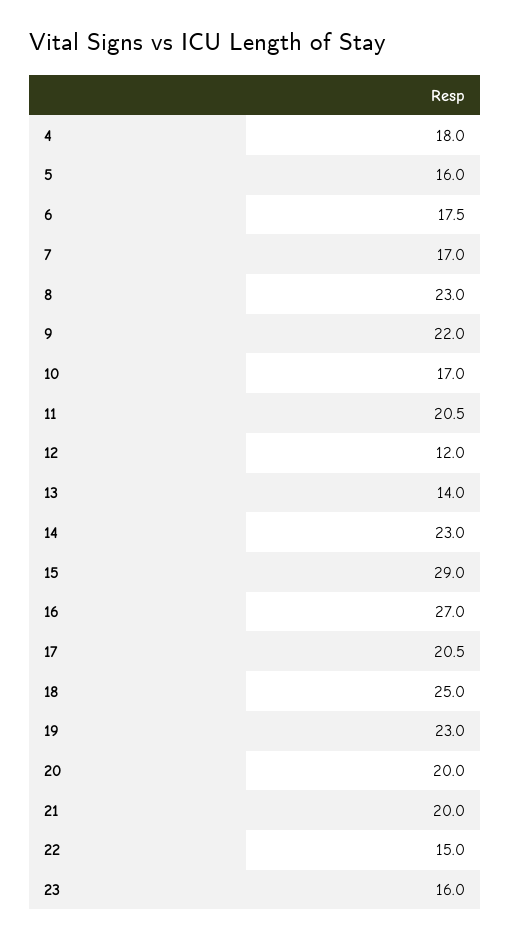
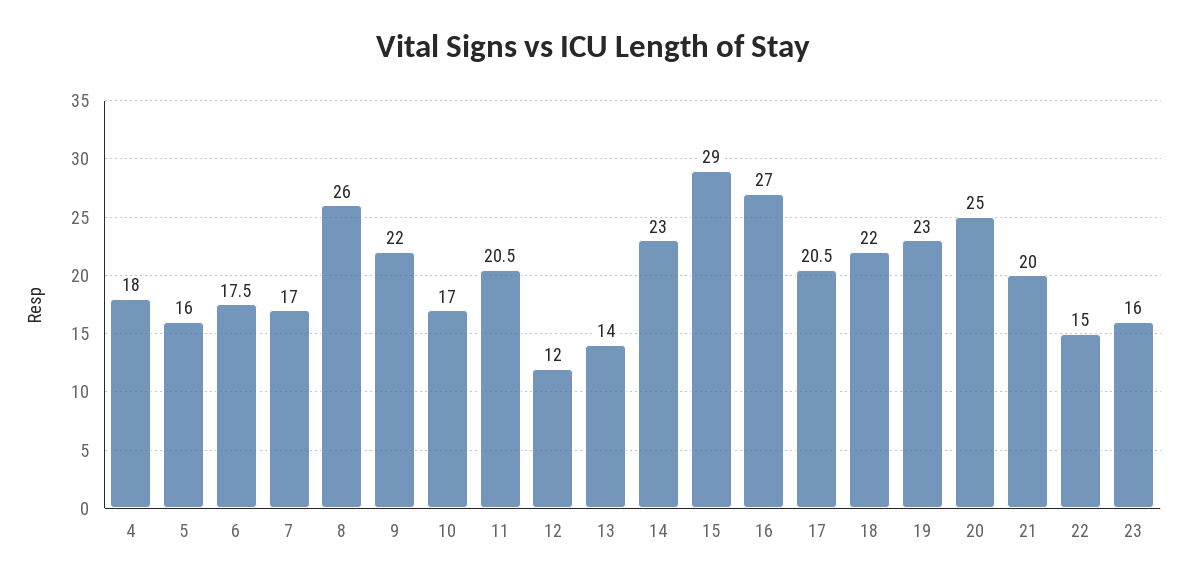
  {
    "4": 18,
    "5": 16,
    "6": 17.5,
    "7": 17,
-   "8": 23,
+   "8": 26,
    "9": 22,
    "10": 17,
    "11": 20.5,
    "12": 12,
    "13": 14,
    "14": 23,
    "15": 29,
    "16": 27,
    "17": 20.5,
-   "18": 25,
+   "18": 22,
    "19": 23,
-   "20": 20,
+   "20": 25,
    "21": 20,
    "22": 15,
    "23": 16
  }

